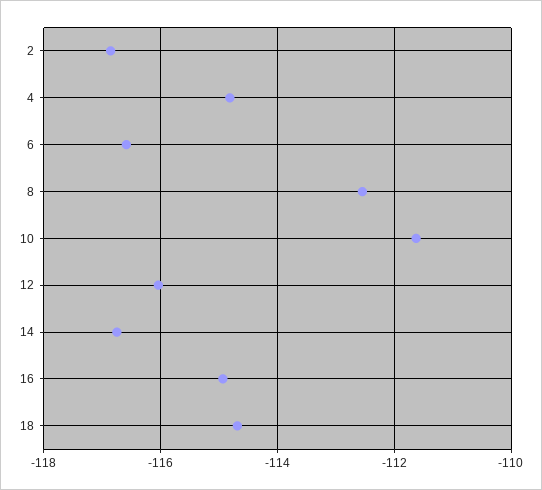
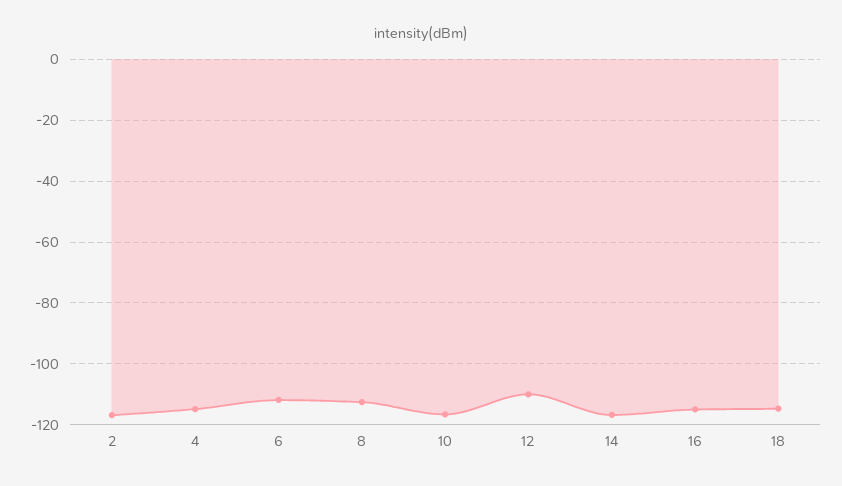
  {
    "2": -116.8,
    "4": -114.8,
-   "6": -116.6,
+   "6": -112,
    "8": -112.6,
-   "10": -111.6,
+   "10": -116,
-   "12": -116,
+   "12": -110,
    "14": -116.8,
    "16": -115,
    "18": -114.6
  }

